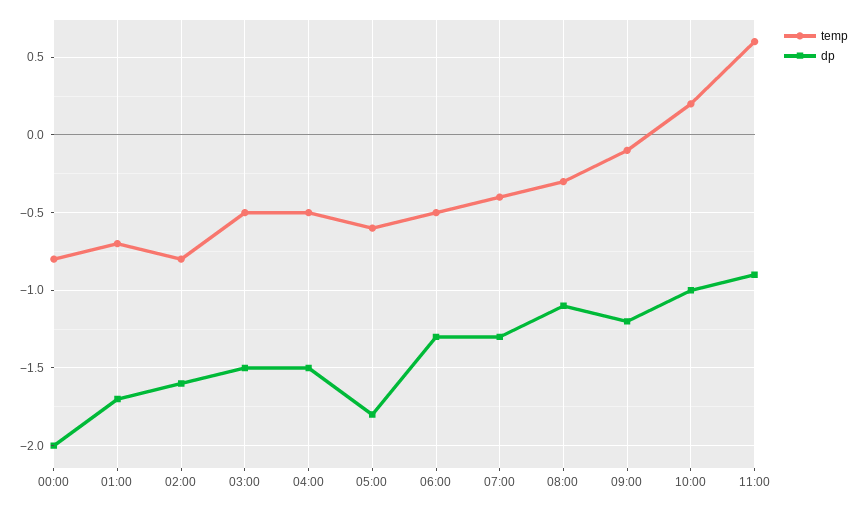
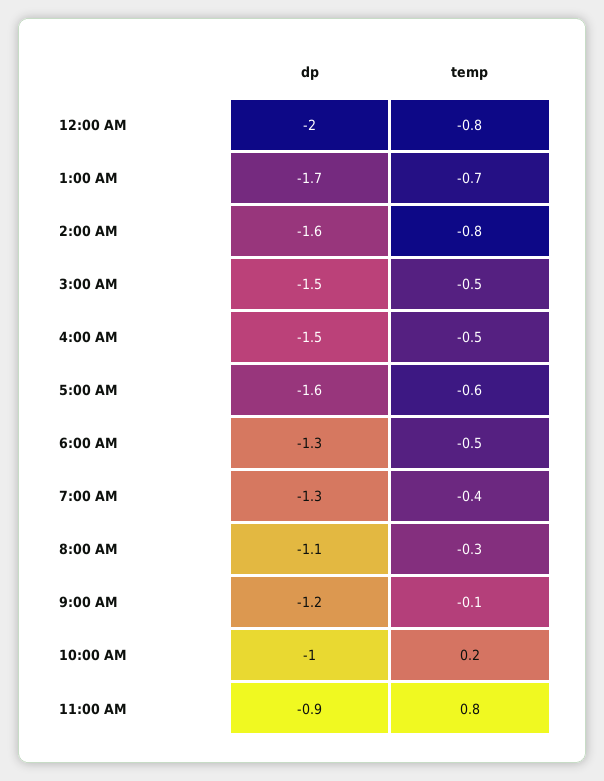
  {
    "temp": {
      "00:00": -0.8,
      "01:00": -0.7,
      "02:00": -0.8,
      "03:00": -0.5,
      "04:00": -0.5,
      "05:00": -0.6,
      "06:00": -0.5,
      "07:00": -0.4,
      "08:00": -0.3,
      "09:00": -0.1,
      "10:00": 0.2,
-     "11:00": 0.6
+     "11:00": 0.8
    },
    "dp": {
      "00:00": -2,
      "01:00": -1.7,
      "02:00": -1.6,
      "03:00": -1.5,
      "04:00": -1.5,
-     "05:00": -1.8,
+     "05:00": -1.6,
      "06:00": -1.3,
      "07:00": -1.3,
      "08:00": -1.1,
      "09:00": -1.2,
      "10:00": -1,
      "11:00": -0.9
    }
  }

